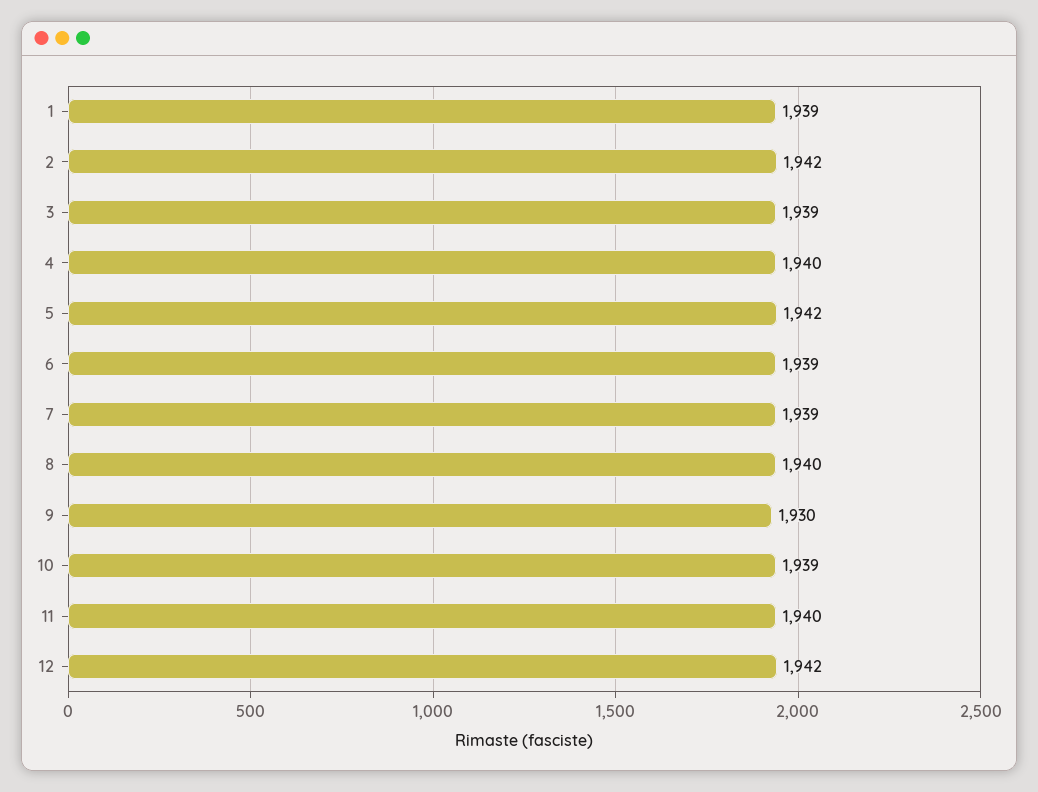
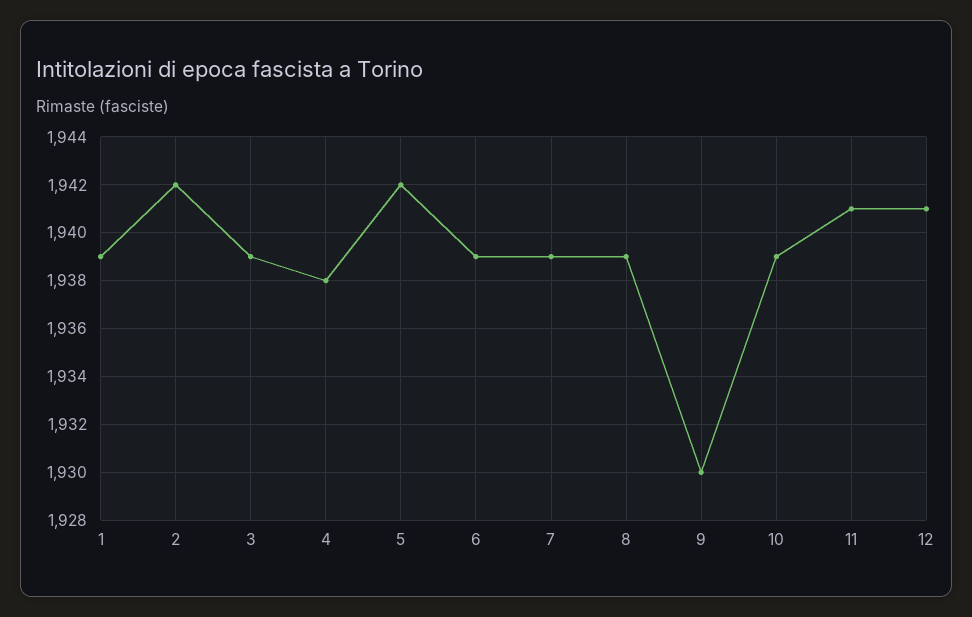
  {
    "1": 1939,
    "2": 1942,
    "3": 1939,
-   "4": 1940,
+   "4": 1938,
    "5": 1942,
    "6": 1939,
    "7": 1939,
-   "8": 1940,
+   "8": 1939,
    "9": 1930,
    "10": 1939,
-   "11": 1940,
+   "11": 1941,
-   "12": 1942
+   "12": 1941
  }

